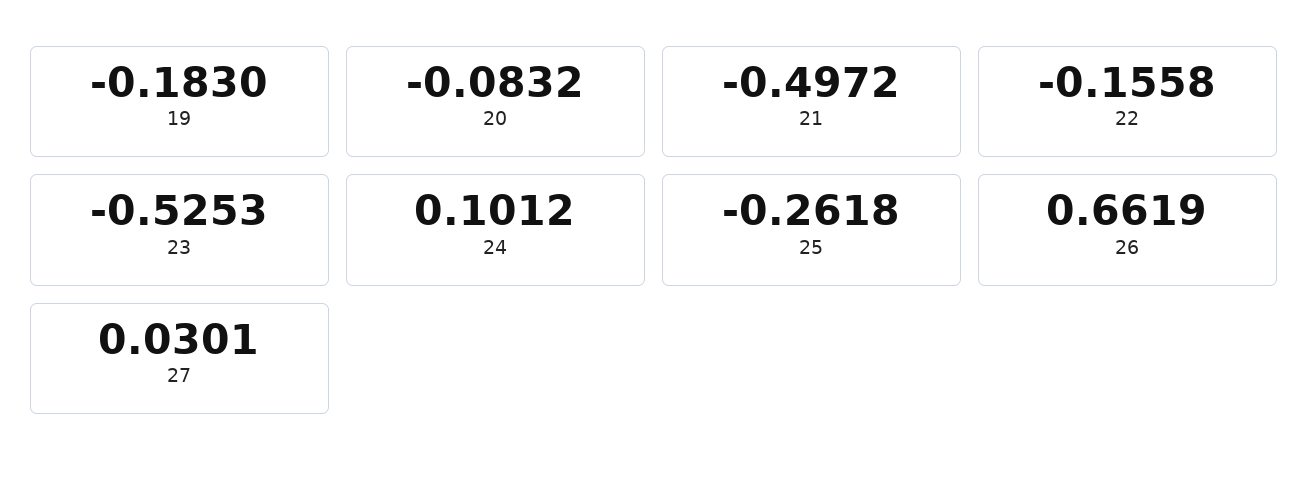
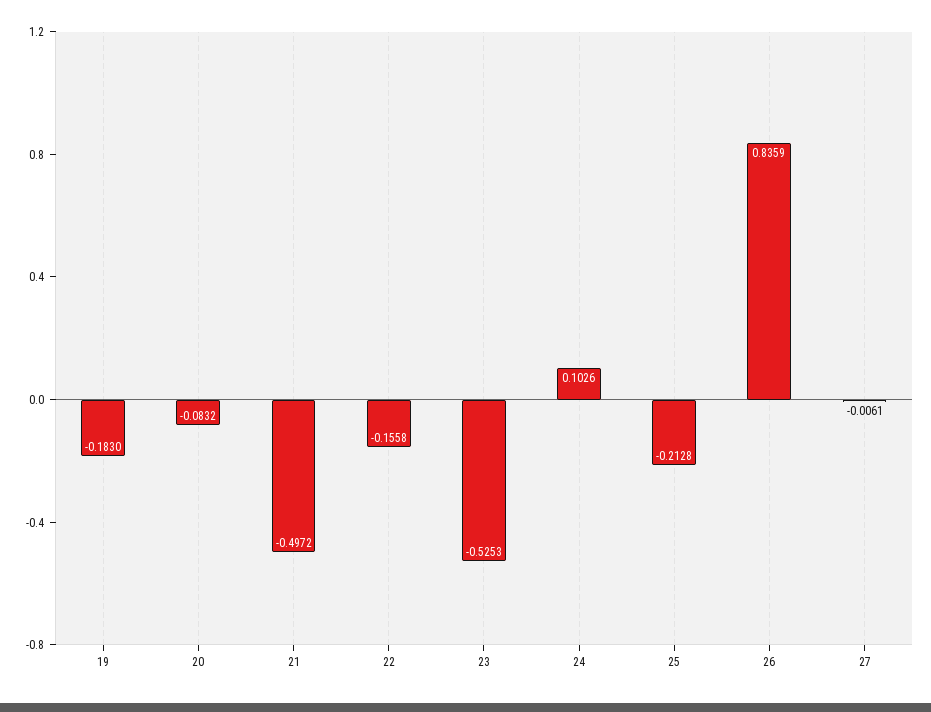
  {
    "19": -0.183,
    "20": -0.0832,
    "21": -0.4972,
    "22": -0.1558,
    "23": -0.5253,
-   "24": 0.1012,
+   "24": 0.1026,
-   "25": -0.2618,
+   "25": -0.2128,
-   "26": 0.6619,
+   "26": 0.8359,
-   "27": 0.0301
+   "27": -0.0061
  }

